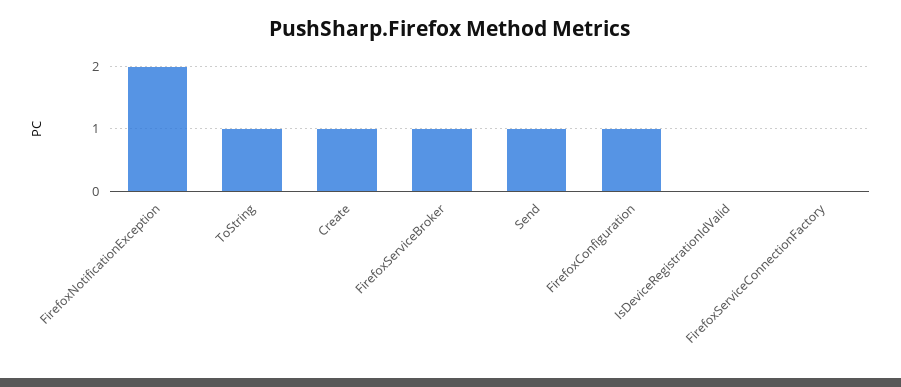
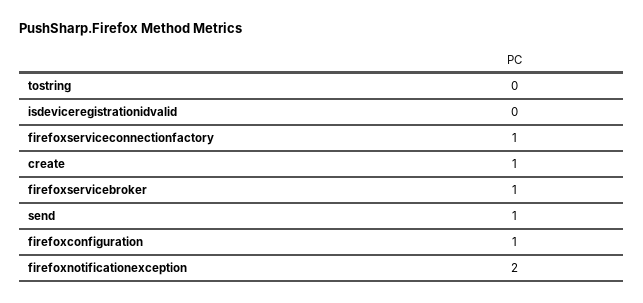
  {
    "FirefoxNotificationException": 2,
-   "ToString": 1,
+   "ToString": 0,
    "Create": 1,
    "FirefoxServiceBroker": 1,
    "Send": 1,
    "FirefoxConfiguration": 1,
    "IsDeviceRegistrationIdValid": 0,
-   "FirefoxServiceConnectionFactory": 0
+   "FirefoxServiceConnectionFactory": 1
  }

